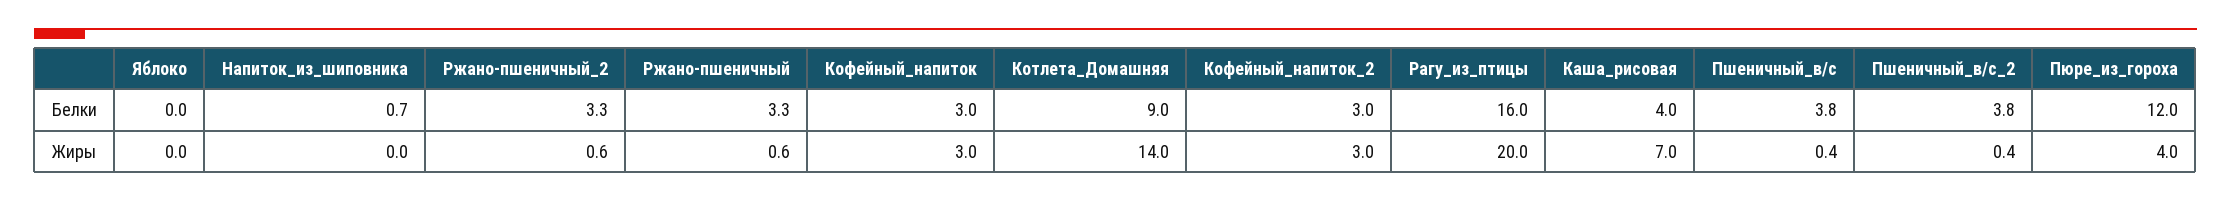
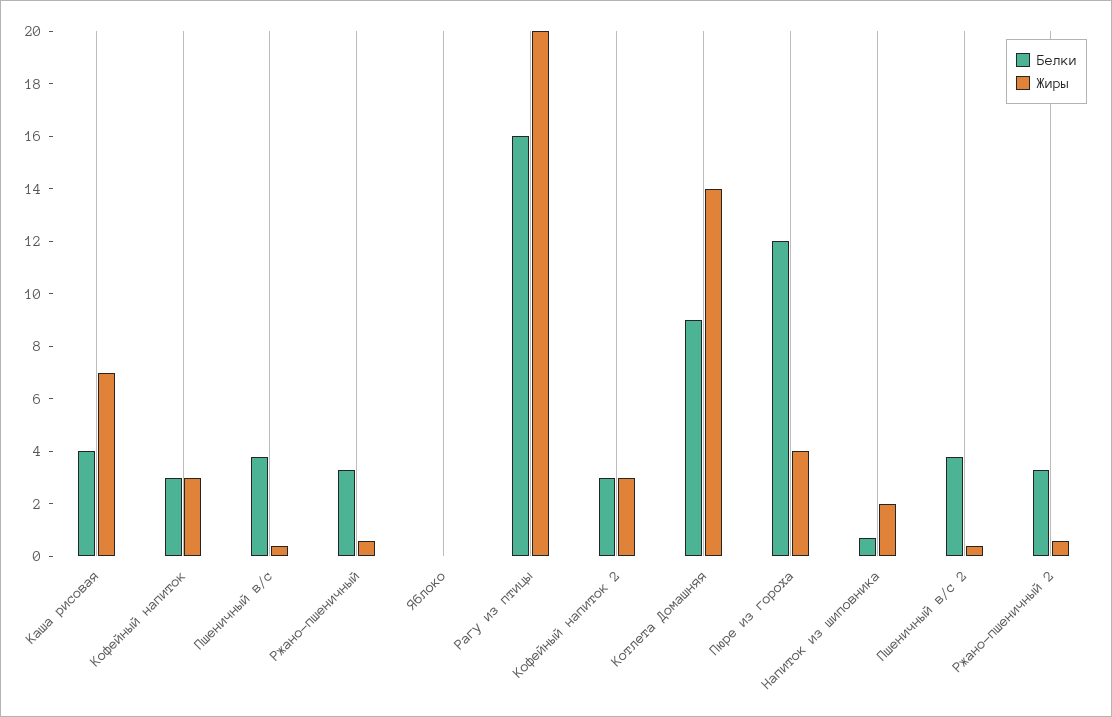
  {
    "Белки": {
      "Яблоко": 0,
      "Напиток_из_шиповника": 0.7,
      "Ржано-пшеничный_2": 3.3,
      "Ржано-пшеничный": 3.3,
      "Кофейный_напиток": 3,
      "Котлета_Домашняя": 9,
      "Кофейный_напиток_2": 3,
      "Рагу_из_птицы": 16,
      "Каша_рисовая": 4,
      "Пшеничный_в/с": 3.8,
      "Пшеничный_в/с_2": 3.8,
      "Пюре_из_гороха": 12
    },
    "Жиры": {
      "Яблоко": 0,
-     "Напиток_из_шиповника": 0,
+     "Напиток_из_шиповника": 2,
      "Ржано-пшеничный_2": 0.6,
      "Ржано-пшеничный": 0.6,
      "Кофейный_напиток": 3,
      "Котлета_Домашняя": 14,
      "Кофейный_напиток_2": 3,
      "Рагу_из_птицы": 20,
      "Каша_рисовая": 7,
      "Пшеничный_в/с": 0.4,
      "Пшеничный_в/с_2": 0.4,
      "Пюре_из_гороха": 4
    }
  }

